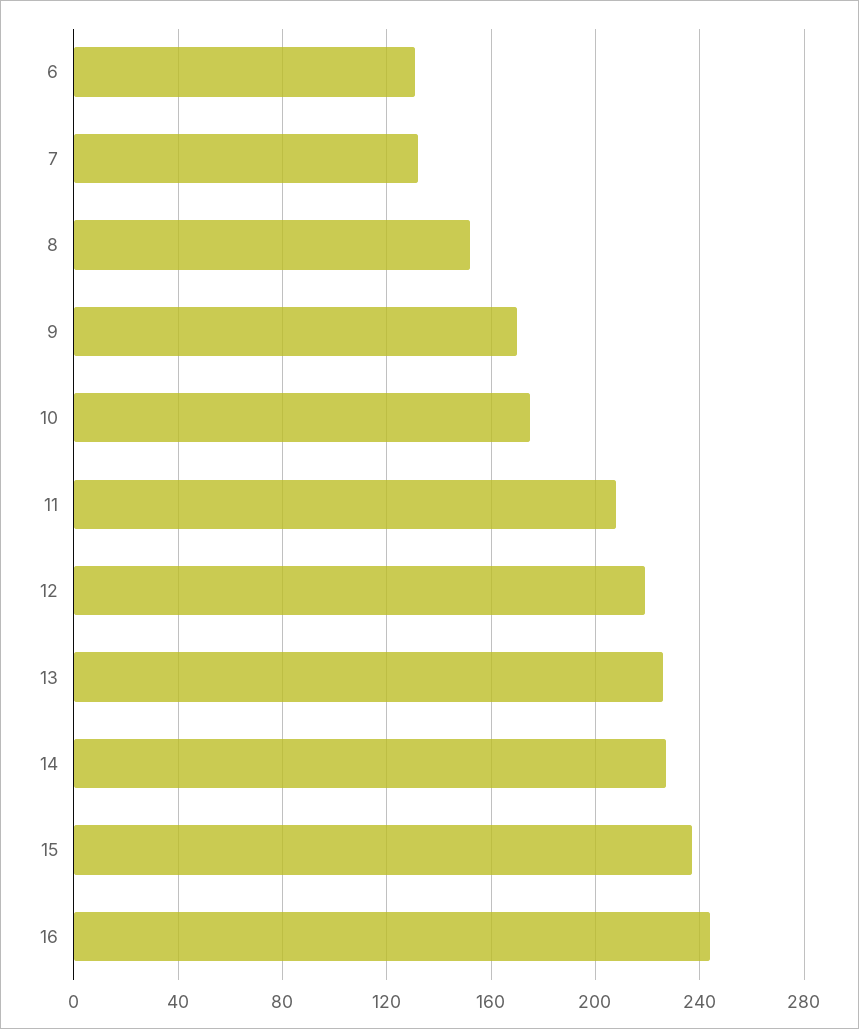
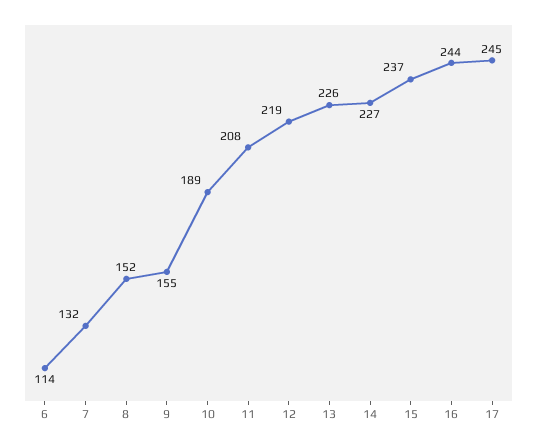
  {
-   "6": 130,
+   "6": 114,
    "7": 132,
    "8": 152,
-   "9": 170,
+   "9": 155,
-   "10": 175,
+   "10": 189,
    "11": 208,
    "12": 219,
    "13": 226,
    "14": 227,
    "15": 237,
-   "16": 244
+   "16": 244,
+   "17": 245
  }

